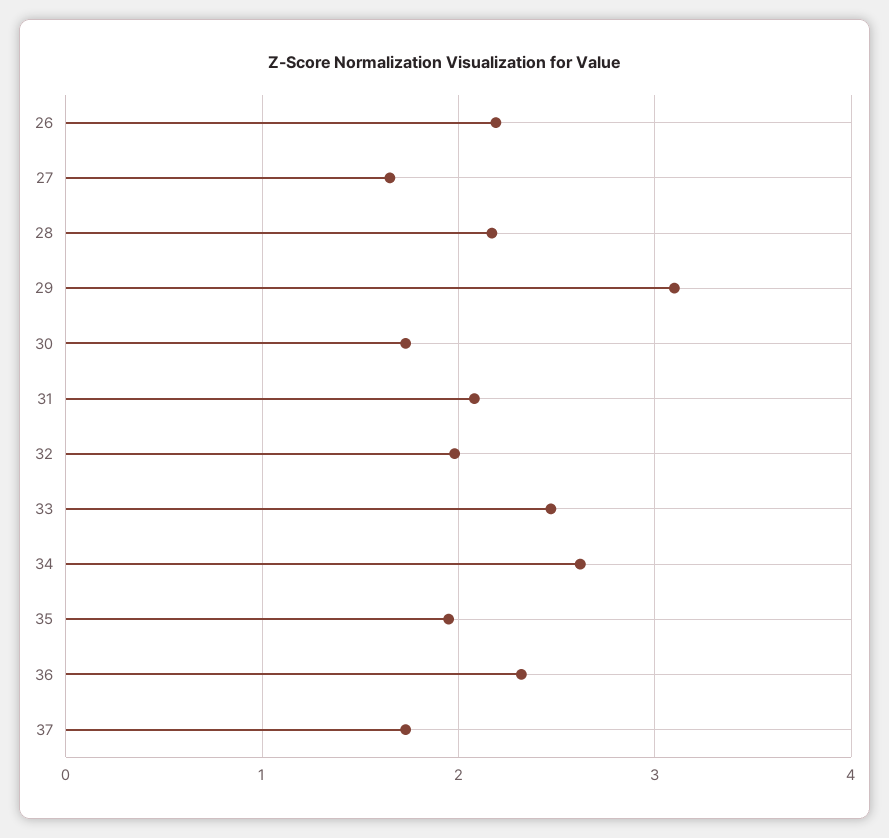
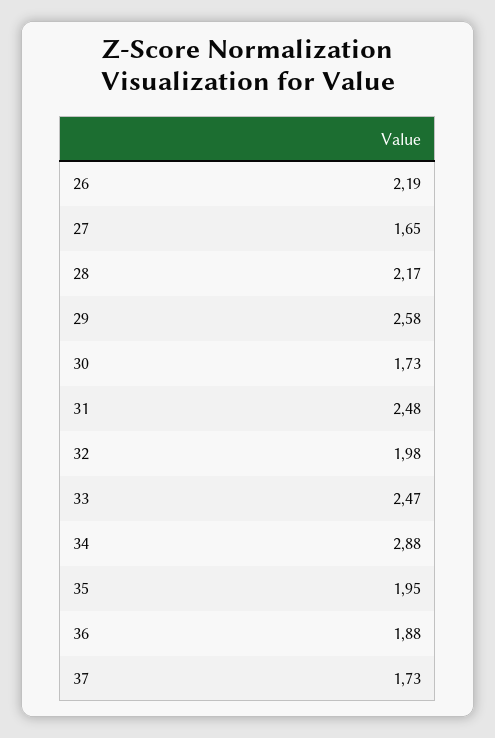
  {
    "26": 2.19,
    "27": 1.65,
    "28": 2.17,
-   "29": 3.1,
+   "29": 2.58,
    "30": 1.73,
-   "31": 2.1,
+   "31": 2.48,
    "32": 1.98,
    "33": 2.47,
-   "34": 2.6,
+   "34": 2.88,
    "35": 1.95,
-   "36": 2.3,
+   "36": 1.88,
    "37": 1.73
  }

